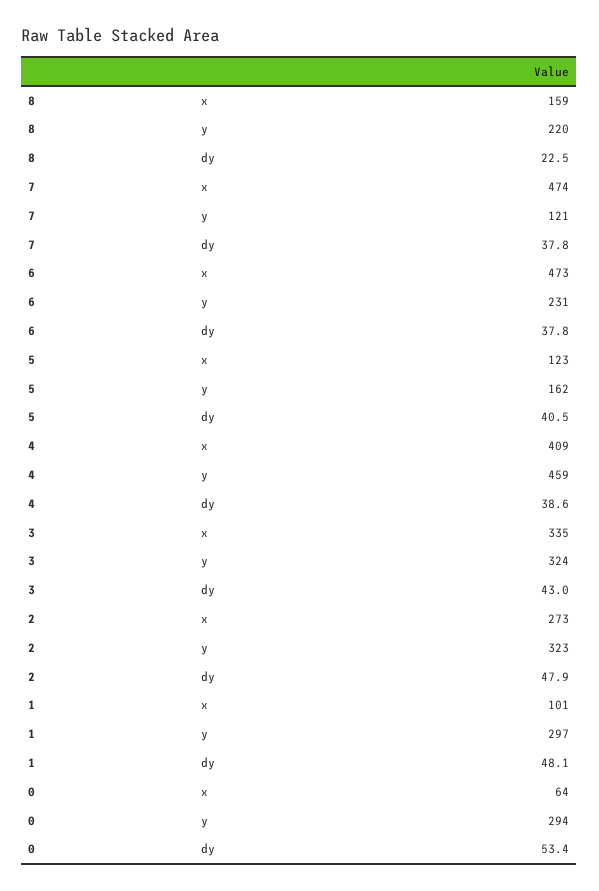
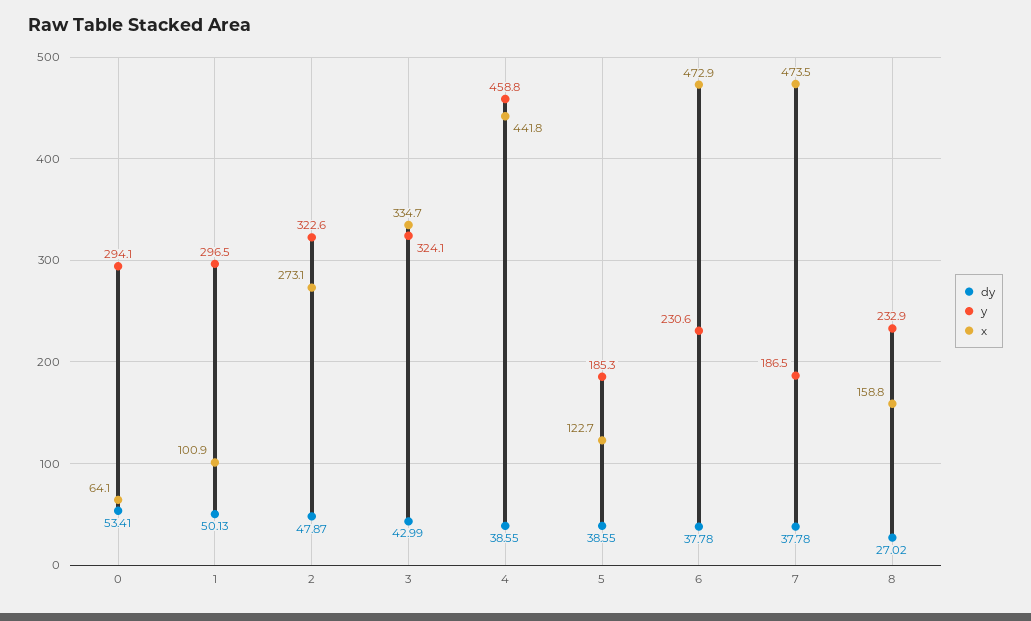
  {
    "x": {
      "8": 158.8,
      "7": 473.5,
      "6": 472.9,
      "5": 122.7,
-     "4": 409,
+     "4": 441.8,
      "3": 334.7,
      "2": 273.1,
      "1": 100.9,
      "0": 64.1
    },
    "y": {
-     "8": 220,
+     "8": 232.9,
-     "7": 121,
+     "7": 186.5,
      "6": 230.6,
-     "5": 162,
+     "5": 185.3,
      "4": 458.8,
      "3": 324.1,
      "2": 322.6,
      "1": 296.5,
      "0": 294.1
    },
    "dy": {
-     "8": 22.5,
+     "8": 27.02,
      "7": 37.78,
      "6": 37.78,
-     "5": 40.5,
+     "5": 38.55,
      "4": 38.55,
      "3": 42.99,
      "2": 47.87,
-     "1": 48.1,
+     "1": 50.13,
      "0": 53.41
    }
  }

